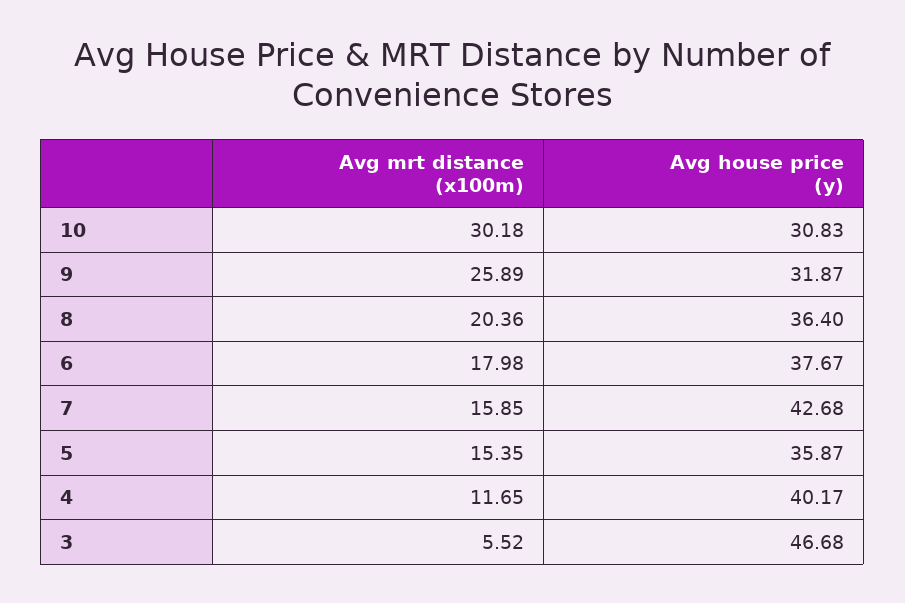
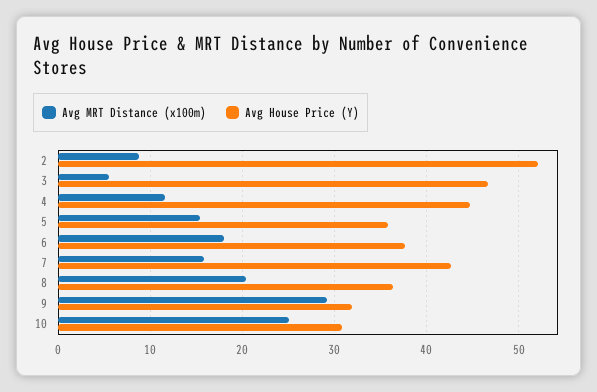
  {
    "Avg mrt distance (x100m)": {
-     "10": 30.18,
+     "10": 25,
-     "9": 25.89,
+     "9": 29,
      "8": 20.36,
      "6": 17.98,
      "7": 15.85,
      "5": 15.35,
      "4": 11.65,
-     "3": 5.52
+     "3": 5.52,
+     "2": 9
    },
    "Avg house price (y)": {
      "10": 30.83,
      "9": 31.87,
      "8": 36.4,
      "6": 37.67,
      "7": 42.68,
      "5": 35.87,
-     "4": 40.17,
+     "4": 45,
-     "3": 46.68
+     "3": 46.68,
+     "2": 52
    }
  }

